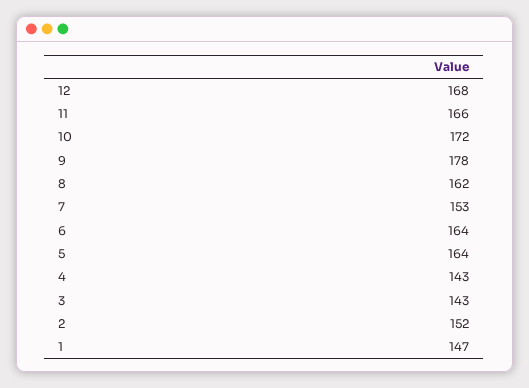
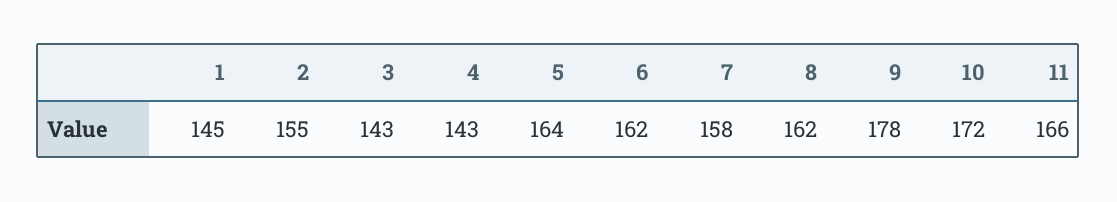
  {
-   "12": 168,
    "11": 166,
    "10": 172,
    "9": 178,
    "8": 162,
-   "7": 153,
+   "7": 158,
-   "6": 164,
+   "6": 162,
    "5": 164,
    "4": 143,
    "3": 143,
-   "2": 152,
+   "2": 155,
-   "1": 147
+   "1": 145
  }

